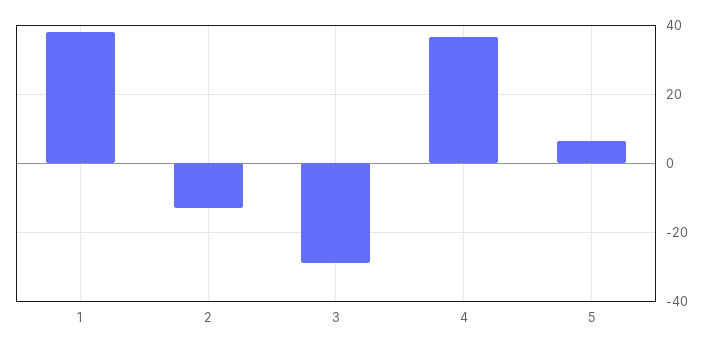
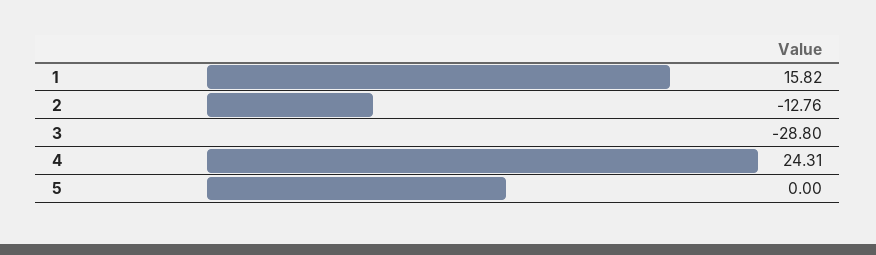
  {
-   "1": 38,
+   "1": 15.82,
    "2": -12.76,
    "3": -28.8,
-   "4": 36,
+   "4": 24.31,
-   "5": 6
+   "5": 0
  }

